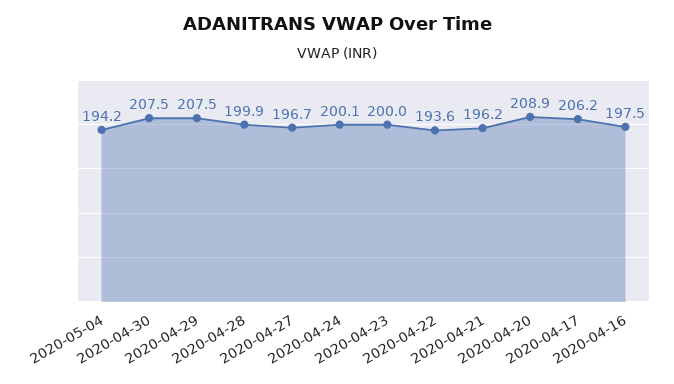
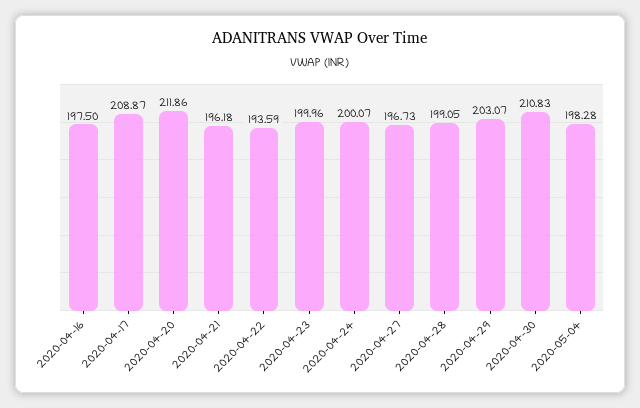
  {
-   "2020-05-04": 194.2,
+   "2020-05-04": 198.28,
-   "2020-04-30": 207.5,
+   "2020-04-30": 210.83,
-   "2020-04-29": 207.5,
+   "2020-04-29": 203.07,
-   "2020-04-28": 199.9,
+   "2020-04-28": 199.05,
    "2020-04-27": 196.73,
    "2020-04-24": 200.07,
    "2020-04-23": 199.96,
    "2020-04-22": 193.59,
    "2020-04-21": 196.18,
-   "2020-04-20": 208.9,
+   "2020-04-20": 211.86,
-   "2020-04-17": 206.2,
+   "2020-04-17": 208.87,
    "2020-04-16": 197.5
  }

